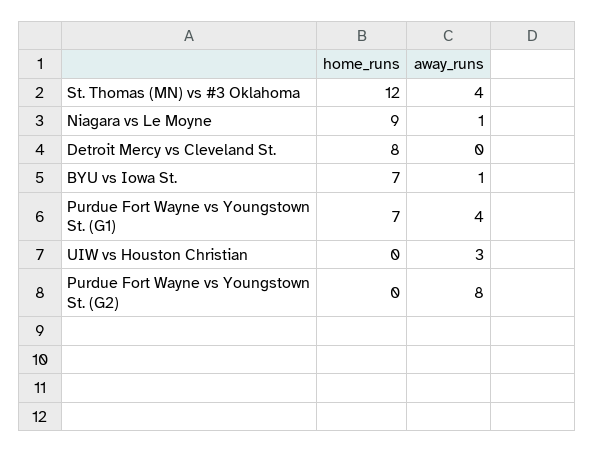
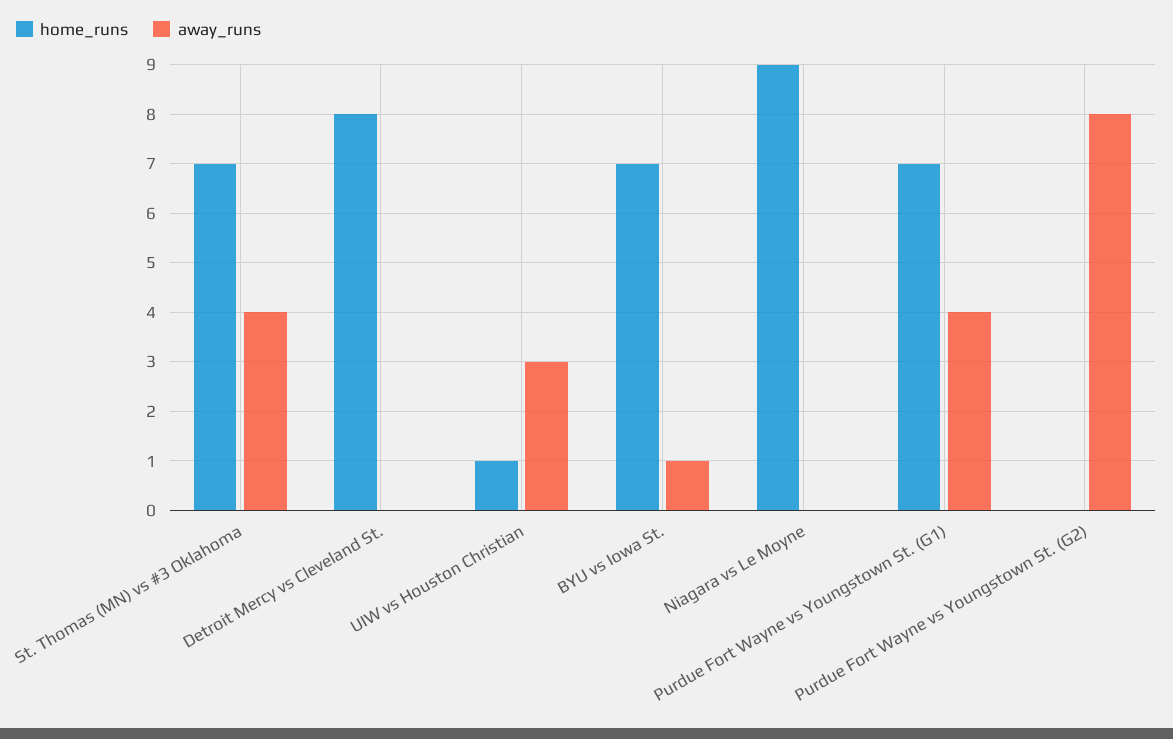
  {
    "home_runs": {
-     "St. Thomas (MN) vs #3 Oklahoma": 12,
+     "St. Thomas (MN) vs #3 Oklahoma": 7,
      "Niagara vs Le Moyne": 9,
      "Detroit Mercy vs Cleveland St.": 8,
      "BYU vs Iowa St.": 7,
      "Purdue Fort Wayne vs Youngstown St. (G1)": 7,
-     "UIW vs Houston Christian": 0,
+     "UIW vs Houston Christian": 1,
      "Purdue Fort Wayne vs Youngstown St. (G2)": 0
    },
    "away_runs": {
      "St. Thomas (MN) vs #3 Oklahoma": 4,
-     "Niagara vs Le Moyne": 1,
+     "Niagara vs Le Moyne": 0,
      "Detroit Mercy vs Cleveland St.": 0,
      "BYU vs Iowa St.": 1,
      "Purdue Fort Wayne vs Youngstown St. (G1)": 4,
      "UIW vs Houston Christian": 3,
      "Purdue Fort Wayne vs Youngstown St. (G2)": 8
    }
  }

